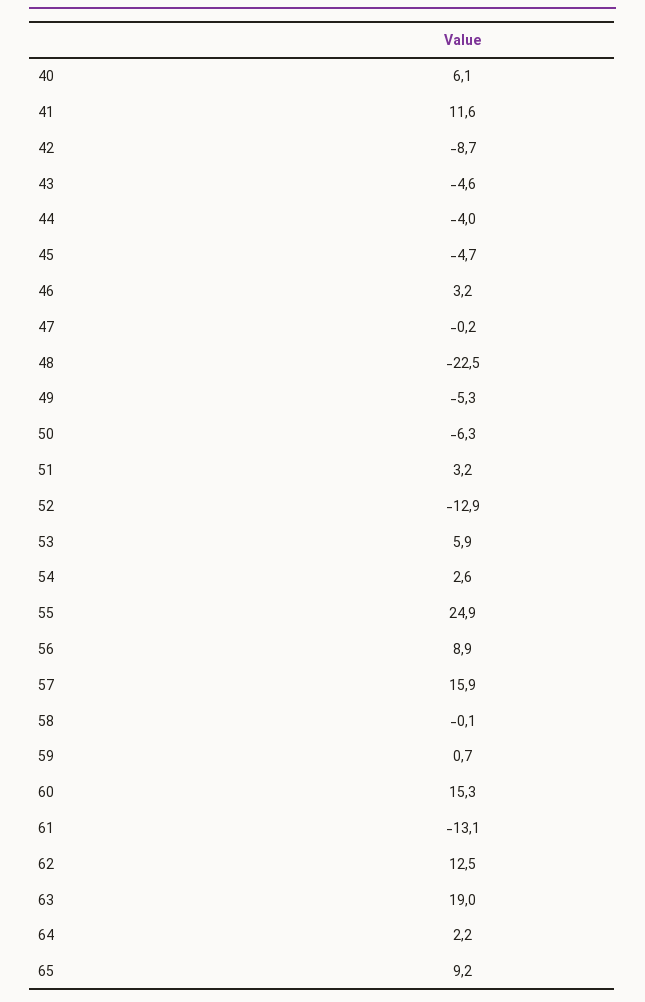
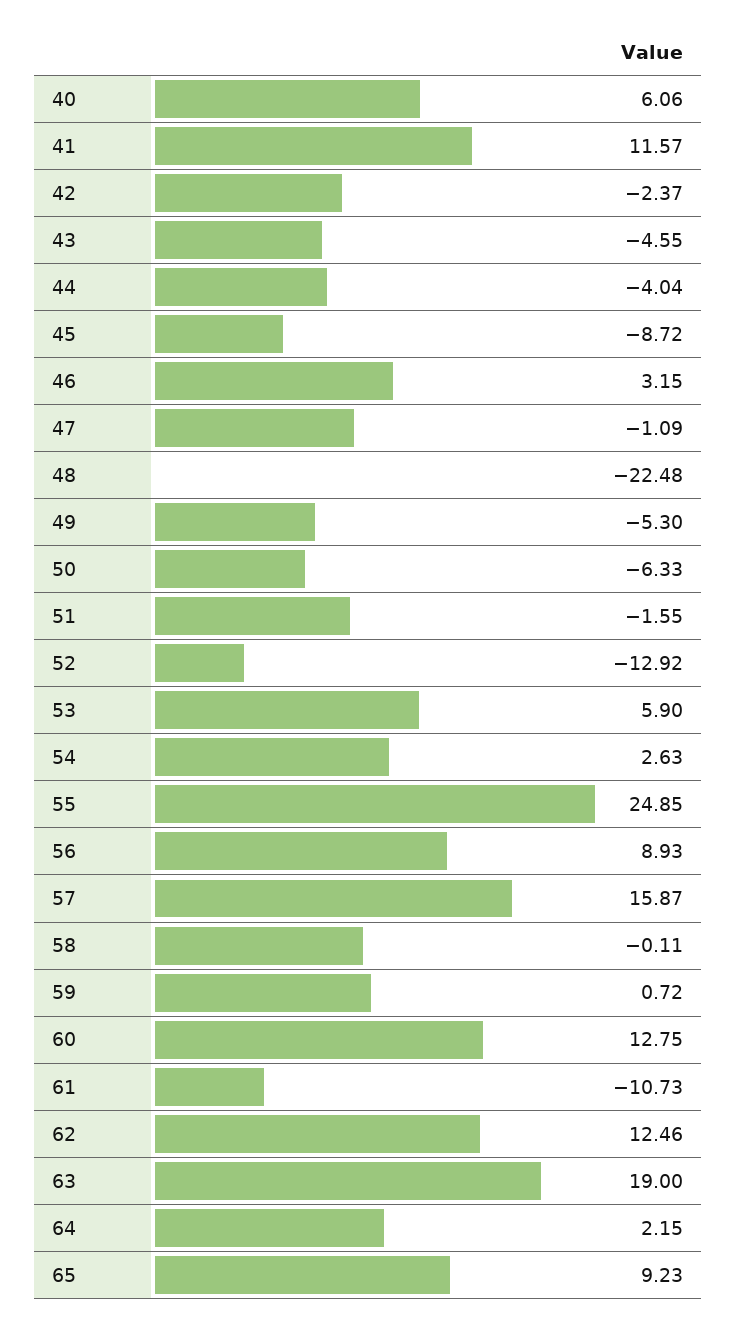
  {
    "40": 6.06,
    "41": 11.57,
-   "42": -8.7,
+   "42": -2.37,
    "43": -4.55,
    "44": -4.04,
-   "45": -4.7,
+   "45": -8.72,
    "46": 3.15,
-   "47": -0.2,
+   "47": -1.09,
    "48": -22.48,
    "49": -5.3,
    "50": -6.33,
-   "51": 3.2,
+   "51": -1.55,
    "52": -12.92,
    "53": 5.9,
    "54": 2.63,
    "55": 24.85,
    "56": 8.93,
    "57": 15.87,
    "58": -0.11,
    "59": 0.72,
-   "60": 15.3,
+   "60": 12.75,
-   "61": -13.1,
+   "61": -10.73,
    "62": 12.46,
    "63": 19,
    "64": 2.15,
    "65": 9.23
  }

